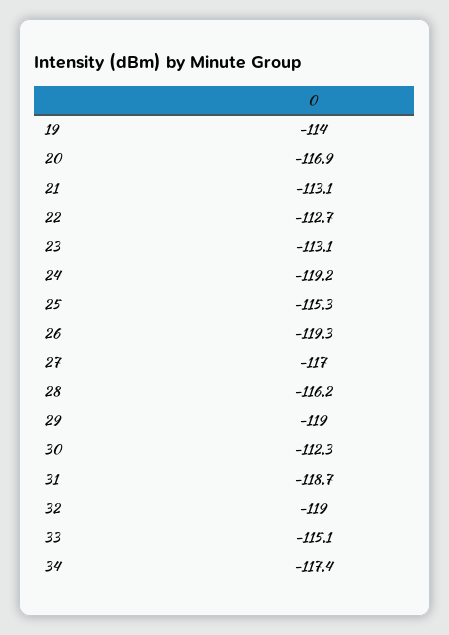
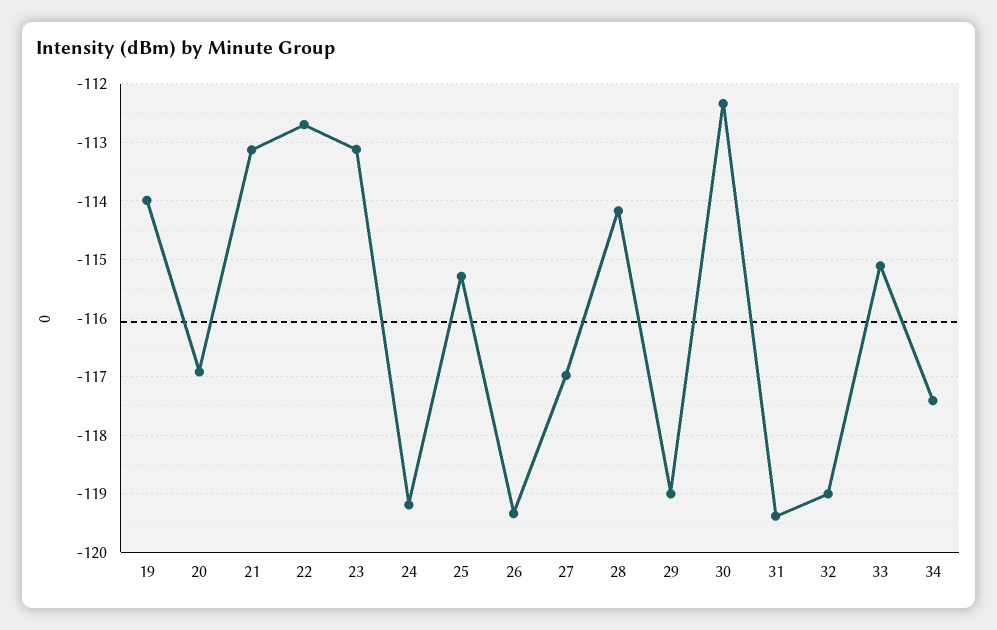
  {
    "19": -114,
    "20": -116.9,
    "21": -113.1,
    "22": -112.7,
    "23": -113.1,
    "24": -119.2,
    "25": -115.3,
    "26": -119.3,
    "27": -117,
-   "28": -116.2,
+   "28": -114.2,
    "29": -119,
    "30": -112.3,
-   "31": -118.7,
+   "31": -119.4,
    "32": -119,
    "33": -115.1,
    "34": -117.4
  }

